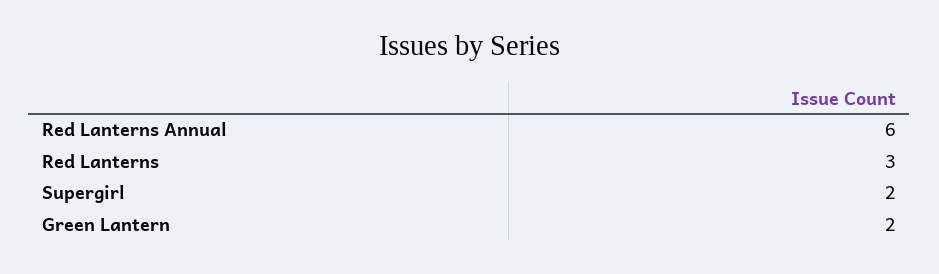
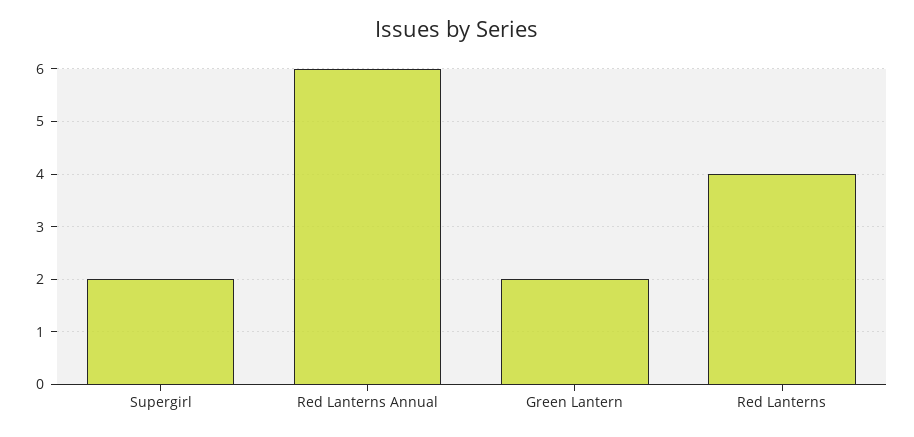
  {
    "Red Lanterns Annual": 6,
-   "Red Lanterns": 3,
+   "Red Lanterns": 4,
    "Supergirl": 2,
    "Green Lantern": 2
  }

